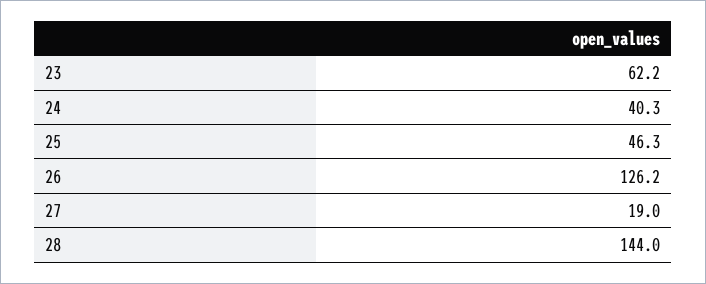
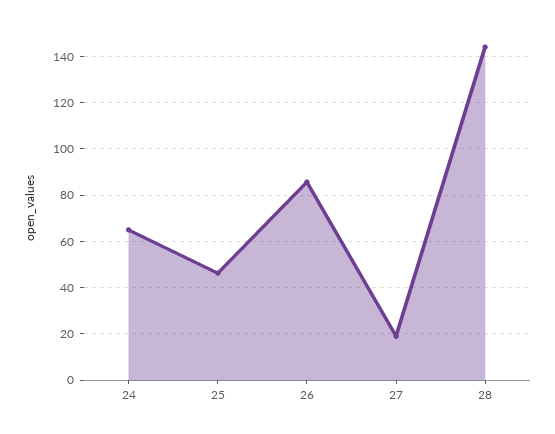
  {
-   "23": 62.2,
-   "24": 40.3,
+   "24": 65,
    "25": 46.3,
-   "26": 126.2,
+   "26": 85,
    "27": 19,
    "28": 144
  }

